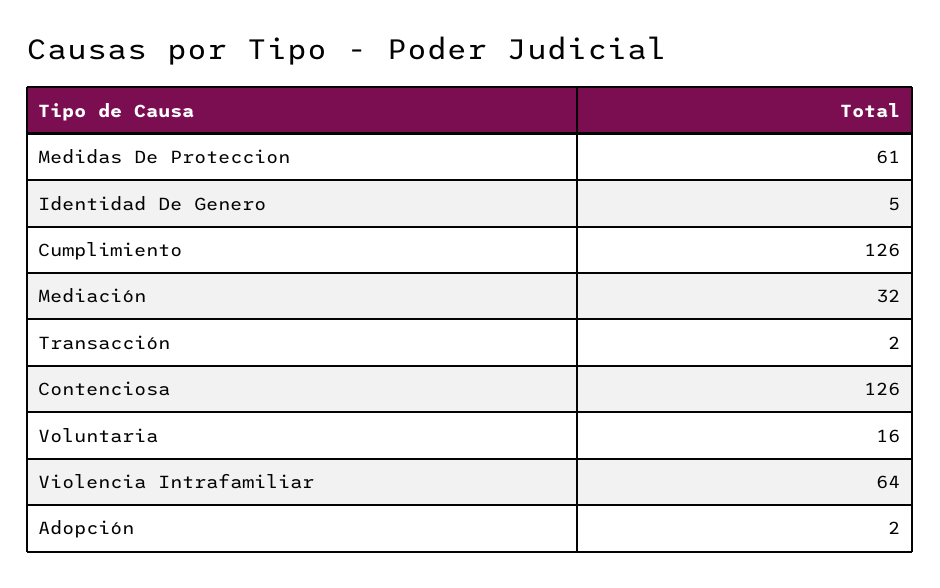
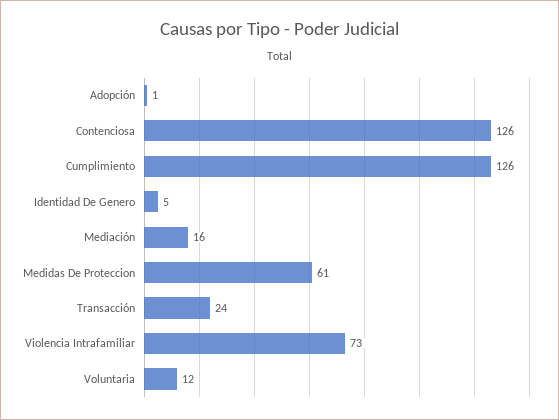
  {
    "Medidas De Proteccion": 61,
    "Identidad De Genero": 5,
    "Cumplimiento": 126,
-   "Mediación": 32,
+   "Mediación": 16,
-   "Transacción": 2,
+   "Transacción": 24,
    "Contenciosa": 126,
-   "Voluntaria": 16,
+   "Voluntaria": 12,
-   "Violencia Intrafamiliar": 64,
+   "Violencia Intrafamiliar": 73,
-   "Adopción": 2
+   "Adopción": 1
  }

